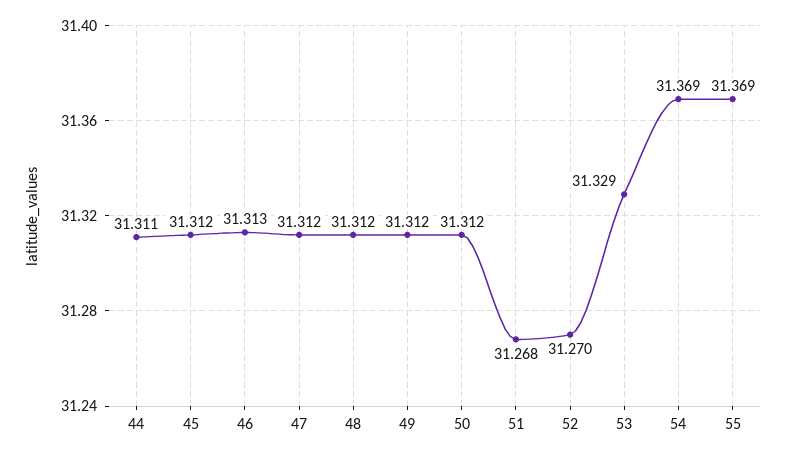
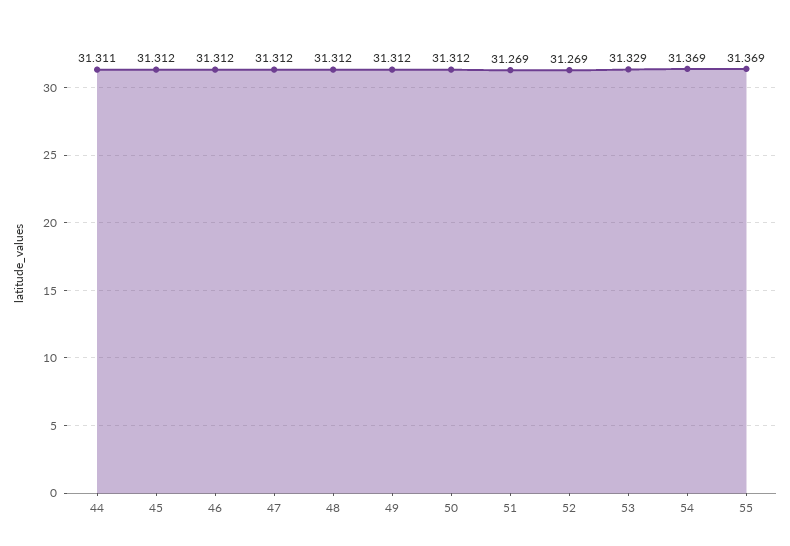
  {
    "44": 31.311,
    "45": 31.312,
-   "46": 31.313,
+   "46": 31.312,
    "47": 31.312,
    "48": 31.312,
    "49": 31.312,
    "50": 31.312,
-   "51": 31.268,
+   "51": 31.269,
-   "52": 31.27,
+   "52": 31.269,
    "53": 31.329,
    "54": 31.369,
    "55": 31.369
  }

